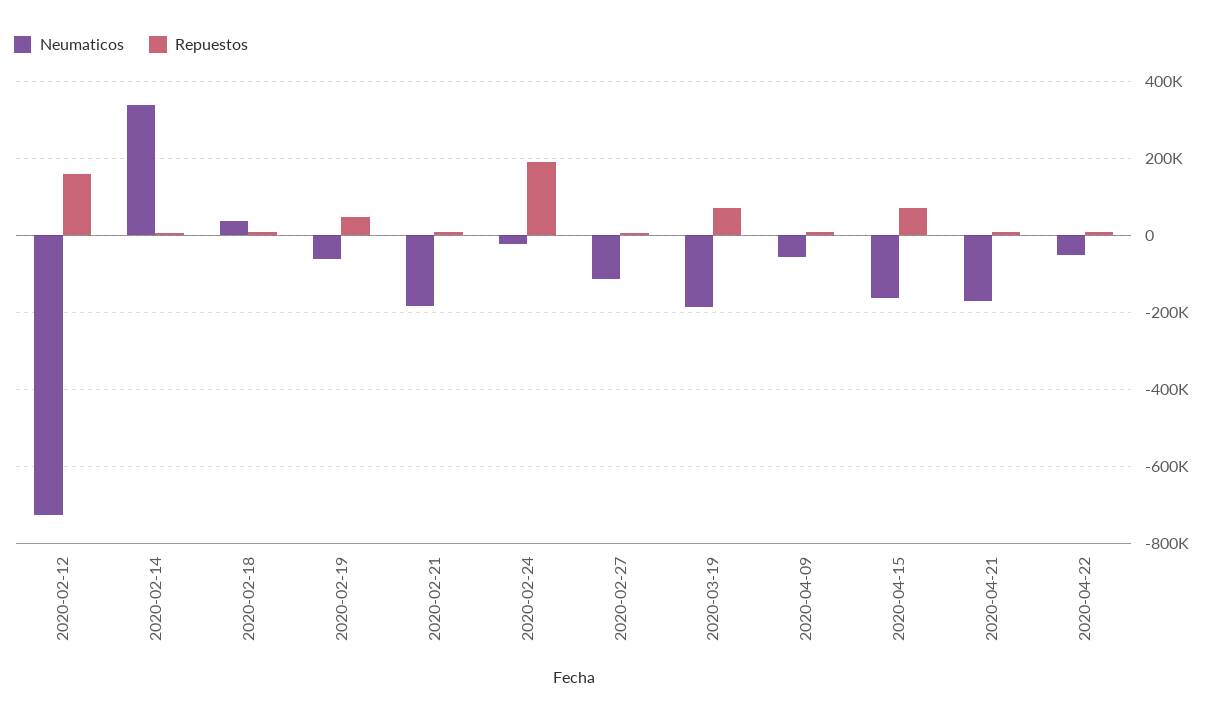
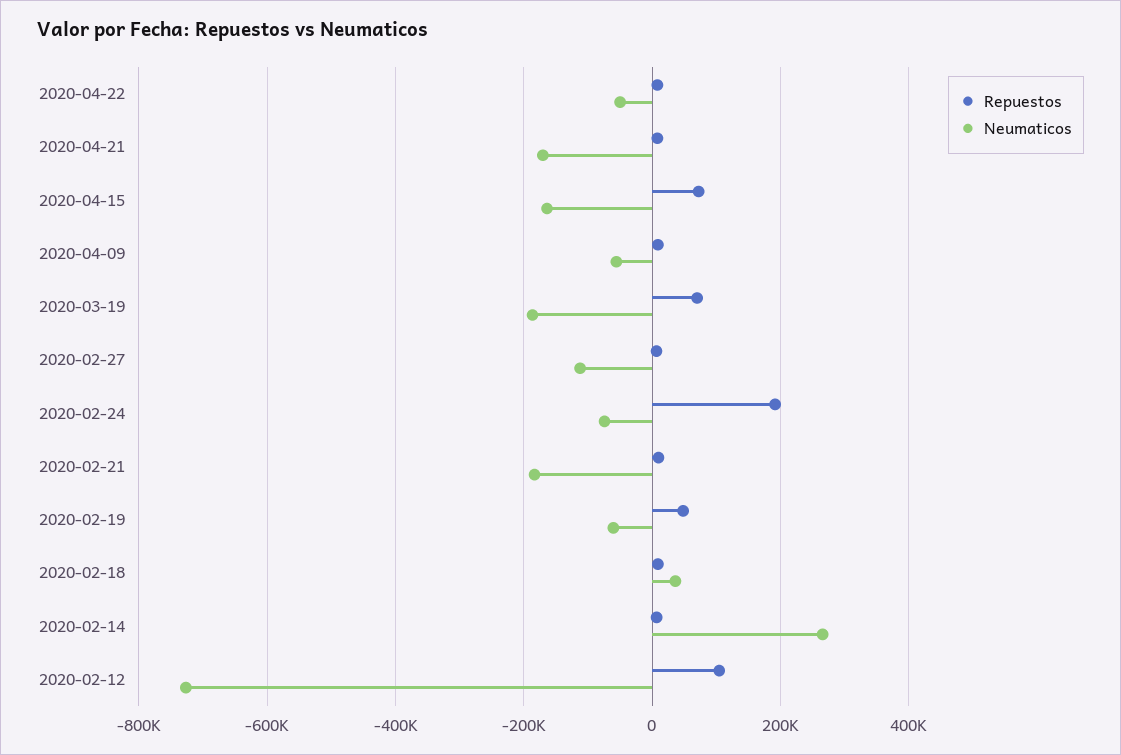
  {
    "Neumaticos": {
      "2020-02-12": -720000,
-     "2020-02-14": 340000,
+     "2020-02-14": 260000,
      "2020-02-18": 40000,
      "2020-02-19": -60000,
      "2020-02-21": -180000,
-     "2020-02-24": -20000,
+     "2020-02-24": -80000,
      "2020-02-27": -120000,
      "2020-03-19": -180000,
      "2020-04-09": -60000,
      "2020-04-15": -160000,
      "2020-04-21": -180000,
      "2020-04-22": -40000
    },
    "Repuestos": {
-     "2020-02-12": 160000,
+     "2020-02-12": 100000,
      "2020-02-14": 0,
      "2020-02-18": 0,
      "2020-02-19": 40000,
      "2020-02-21": 0,
      "2020-02-24": 200000,
      "2020-02-27": 0,
      "2020-03-19": 80000,
      "2020-04-09": 0,
      "2020-04-15": 80000,
      "2020-04-21": 0,
      "2020-04-22": 0
    }
  }

